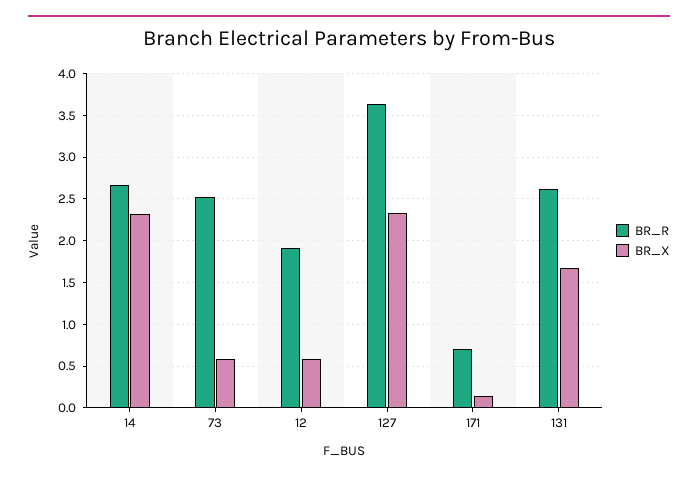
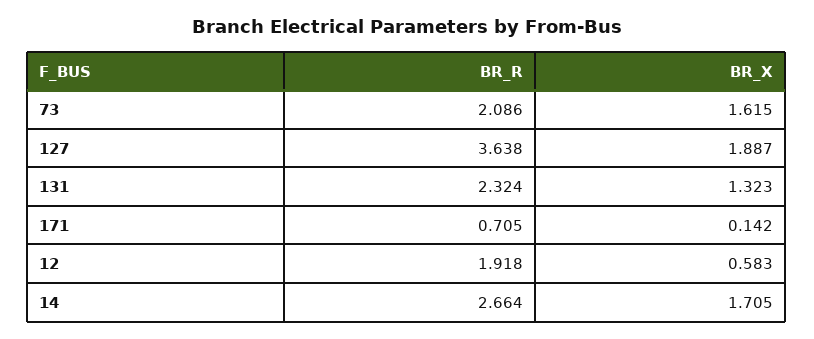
  {
    "BR_R": {
      "14": 2.664,
-     "73": 2.5,
+     "73": 2.086,
      "12": 1.918,
      "127": 3.638,
      "171": 0.705,
-     "131": 2.6
+     "131": 2.324
    },
    "BR_X": {
-     "14": 2.3,
+     "14": 1.705,
-     "73": 0.6,
+     "73": 1.615,
      "12": 0.583,
-     "127": 2.3,
+     "127": 1.887,
      "171": 0.142,
-     "131": 1.7
+     "131": 1.323
    }
  }

